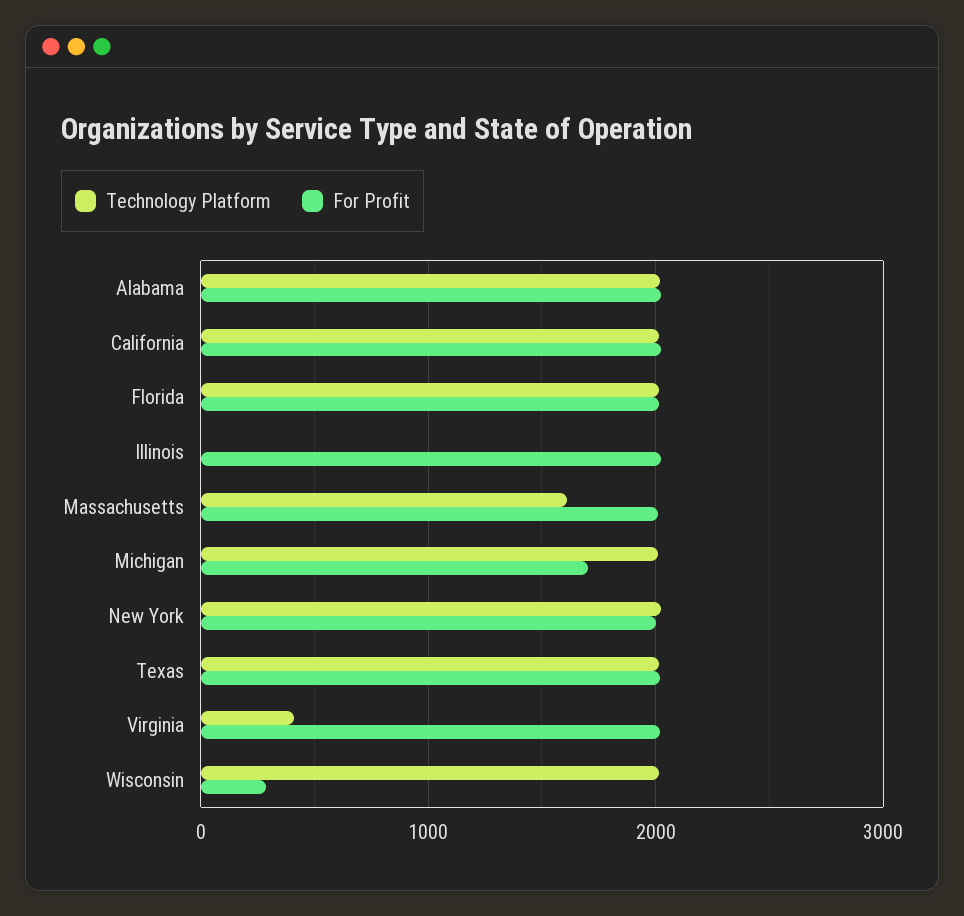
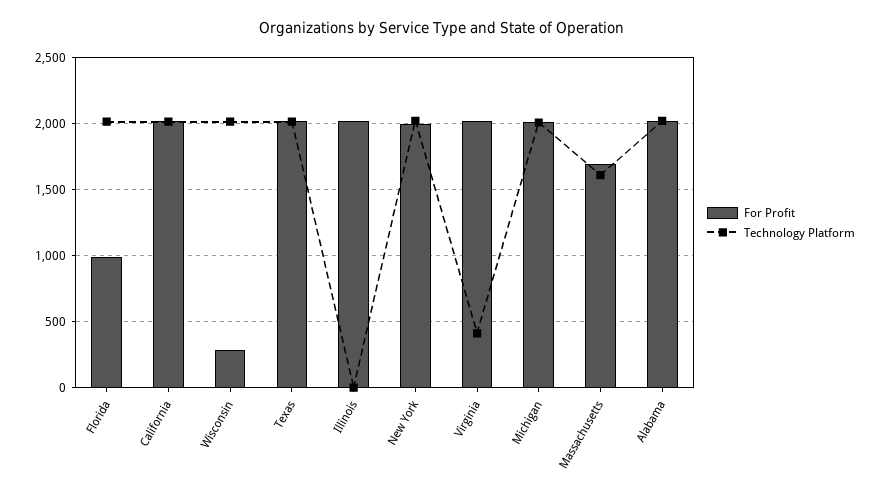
  {
    "Technology Platform": {
      "Alabama": 2000,
      "California": 2000,
      "Florida": 2000,
      "Illinois": 0,
      "Massachusetts": 1600,
      "Michigan": 2000,
      "New York": 2000,
      "Texas": 2000,
      "Virginia": 400,
      "Wisconsin": 2000
    },
    "For Profit": {
      "Alabama": 2000,
      "California": 2000,
-     "Florida": 2000,
+     "Florida": 1000,
      "Illinois": 2000,
-     "Massachusetts": 2000,
+     "Massachusetts": 1700,
-     "Michigan": 1700,
+     "Michigan": 2000,
      "New York": 2000,
      "Texas": 2000,
      "Virginia": 2000,
      "Wisconsin": 300
    }
  }

